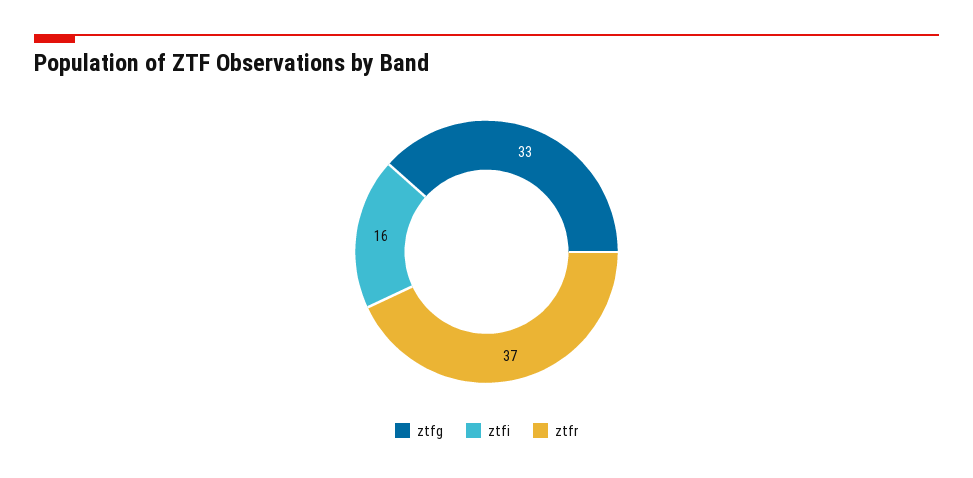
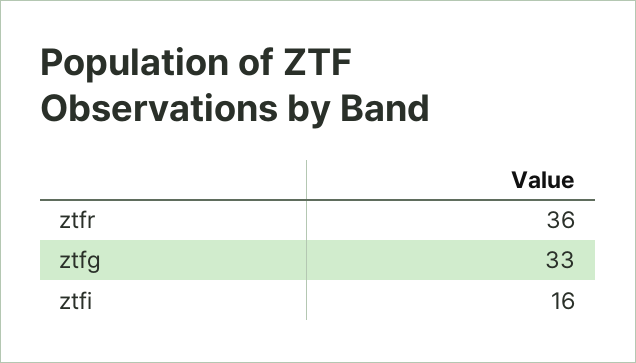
  {
    "ztfg": 33,
    "ztfi": 16,
-   "ztfr": 37
+   "ztfr": 36
  }

